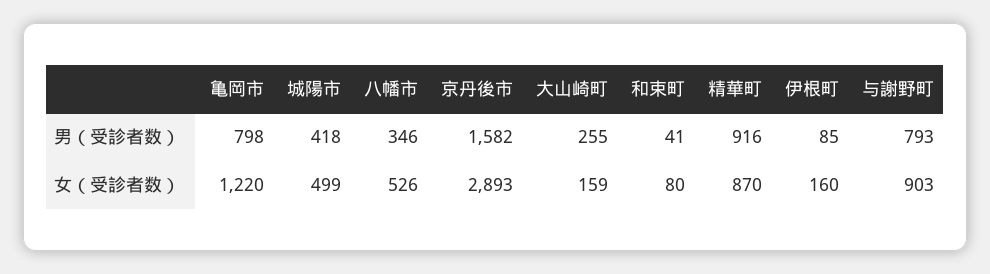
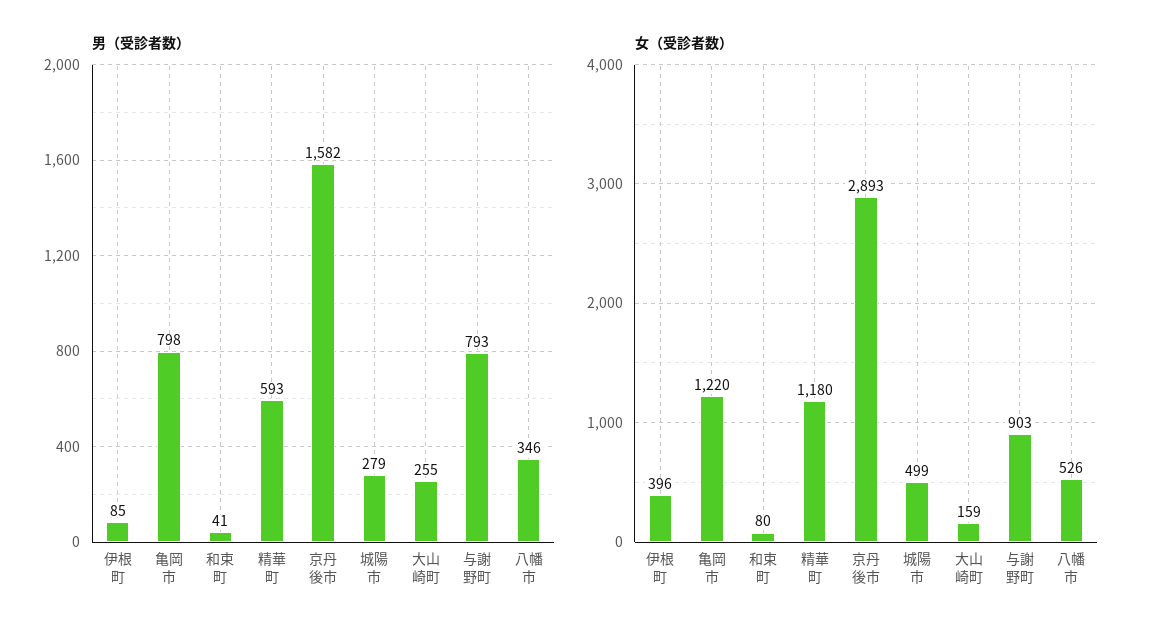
  {
    "男（受診者数）": {
      "亀岡市": 798,
-     "城陽市": 418,
+     "城陽市": 279,
      "八幡市": 346,
      "京丹後市": 1582,
      "大山崎町": 255,
      "和束町": 41,
-     "精華町": 916,
+     "精華町": 593,
      "伊根町": 85,
      "与謝野町": 793
    },
    "女（受診者数）": {
      "亀岡市": 1220,
      "城陽市": 499,
      "八幡市": 526,
      "京丹後市": 2893,
      "大山崎町": 159,
      "和束町": 80,
-     "精華町": 870,
+     "精華町": 1180,
-     "伊根町": 160,
+     "伊根町": 396,
      "与謝野町": 903
    }
  }

